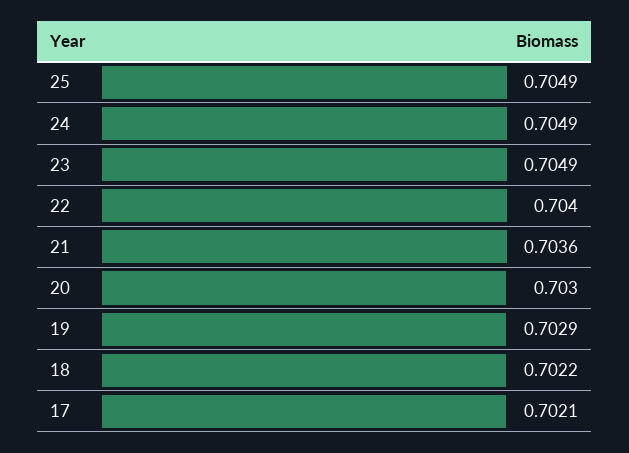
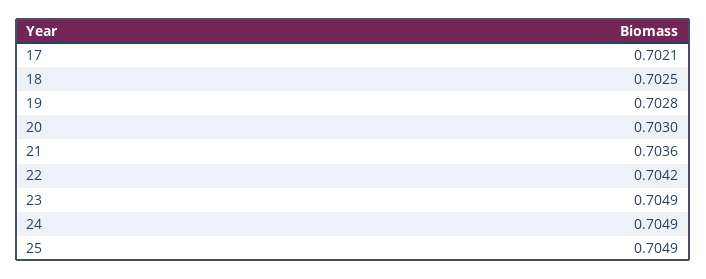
  {
    "25": 0.7049,
    "24": 0.7049,
    "23": 0.7049,
-   "22": 0.704,
+   "22": 0.7042,
    "21": 0.7036,
    "20": 0.703,
-   "19": 0.7029,
+   "19": 0.7028,
-   "18": 0.7022,
+   "18": 0.7025,
    "17": 0.7021
  }

